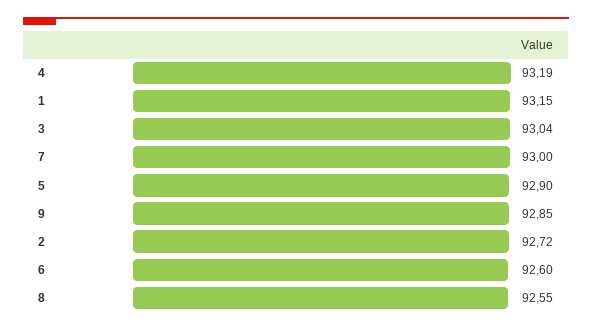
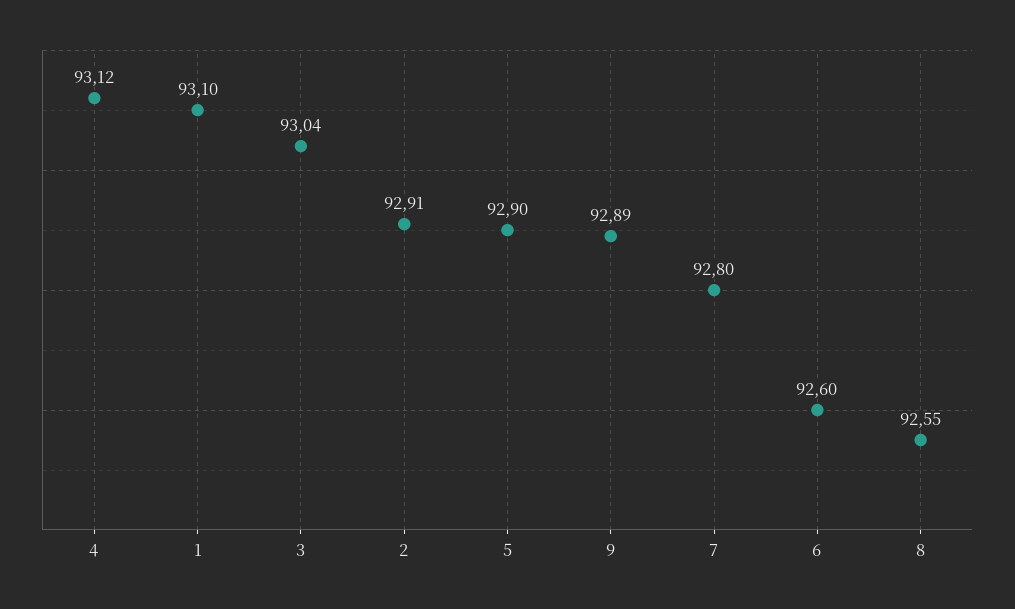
  {
-   "4": 93.19,
+   "4": 93.12,
-   "1": 93.15,
+   "1": 93.1,
    "3": 93.04,
-   "7": 93,
+   "7": 92.8,
    "5": 92.9,
-   "9": 92.85,
+   "9": 92.89,
-   "2": 92.72,
+   "2": 92.91,
    "6": 92.6,
    "8": 92.55
  }

